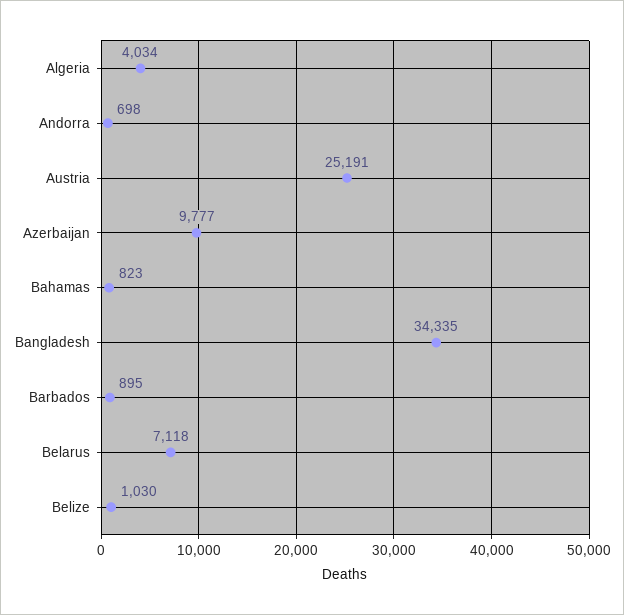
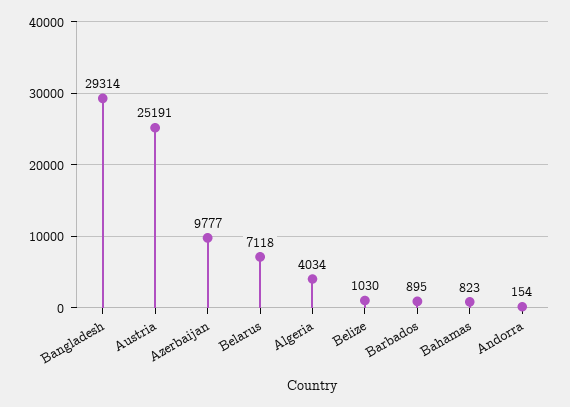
  {
    "Algeria": 4034,
-   "Andorra": 698,
+   "Andorra": 154,
    "Austria": 25191,
    "Azerbaijan": 9777,
    "Bahamas": 823,
-   "Bangladesh": 34335,
+   "Bangladesh": 29314,
    "Barbados": 895,
    "Belarus": 7118,
    "Belize": 1030
  }

